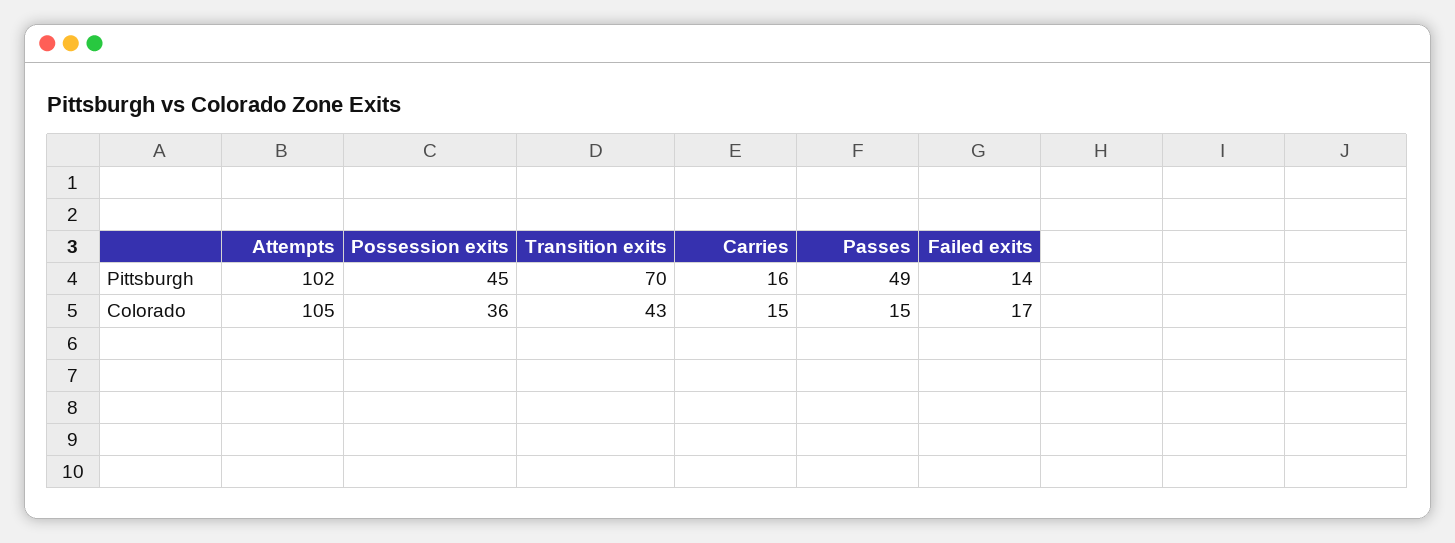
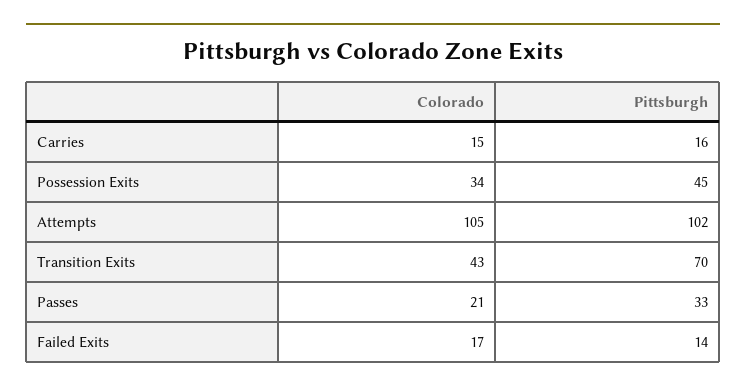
  {
    "Attempts": {
      "Pittsburgh": 102,
      "Colorado": 105
    },
    "Possession exits": {
      "Pittsburgh": 45,
-     "Colorado": 36
+     "Colorado": 34
    },
    "Transition exits": {
      "Pittsburgh": 70,
      "Colorado": 43
    },
    "Carries": {
      "Pittsburgh": 16,
      "Colorado": 15
    },
    "Passes": {
-     "Pittsburgh": 49,
+     "Pittsburgh": 33,
-     "Colorado": 15
+     "Colorado": 21
    },
    "Failed exits": {
      "Pittsburgh": 14,
      "Colorado": 17
    }
  }

